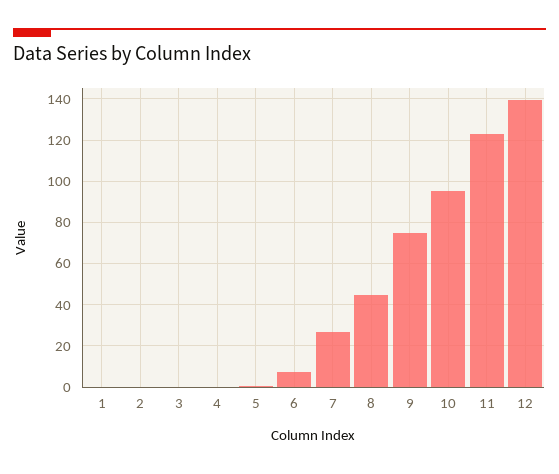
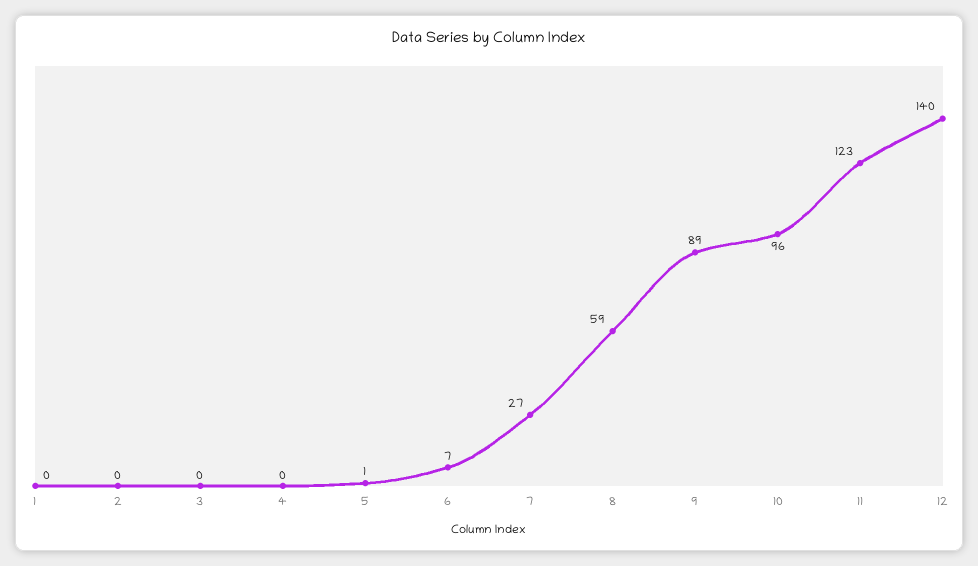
  {
    "1": 0,
    "2": 0,
    "3": 0,
    "4": 0,
    "5": 1,
    "6": 7,
    "7": 27,
-   "8": 45,
+   "8": 59,
-   "9": 75,
+   "9": 89,
    "10": 96,
    "11": 123,
    "12": 140
  }

